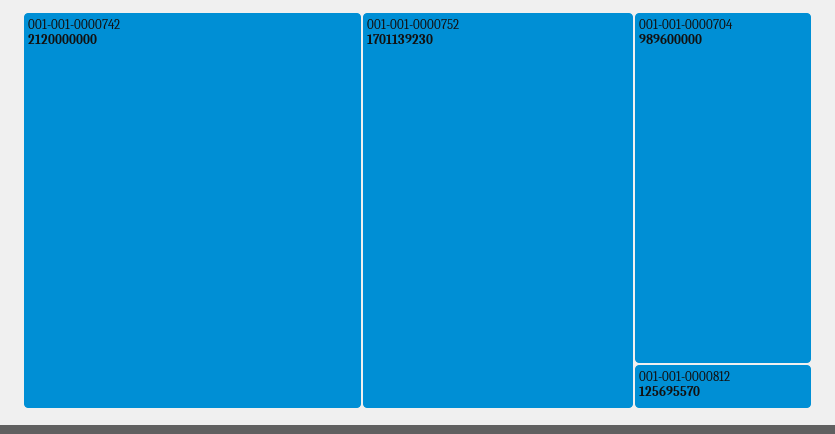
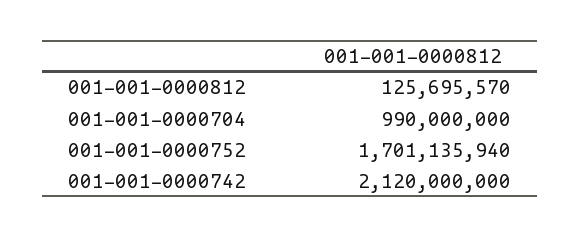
  {
    "001-001-0000742": 2120000000,
-   "001-001-0000752": 1701139230,
+   "001-001-0000752": 1701135940,
-   "001-001-0000704": 989600000,
+   "001-001-0000704": 990000000,
    "001-001-0000812": 125695570
  }

